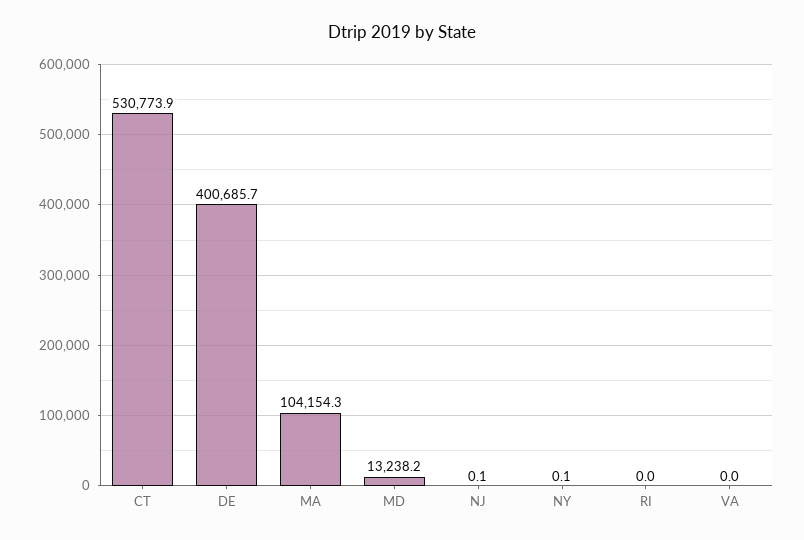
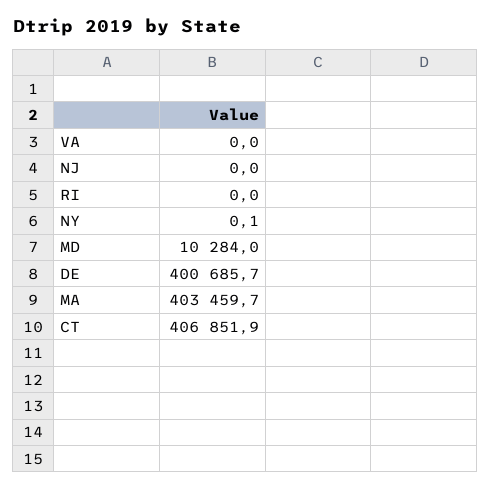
  {
-   "CT": 530773.9,
+   "CT": 406851.9,
    "DE": 400685.7,
-   "MA": 104154.3,
+   "MA": 403459.7,
-   "MD": 13238.2,
+   "MD": 10284,
-   "NJ": 0.1,
+   "NJ": 0,
    "NY": 0.1,
    "RI": 0,
    "VA": 0
  }

